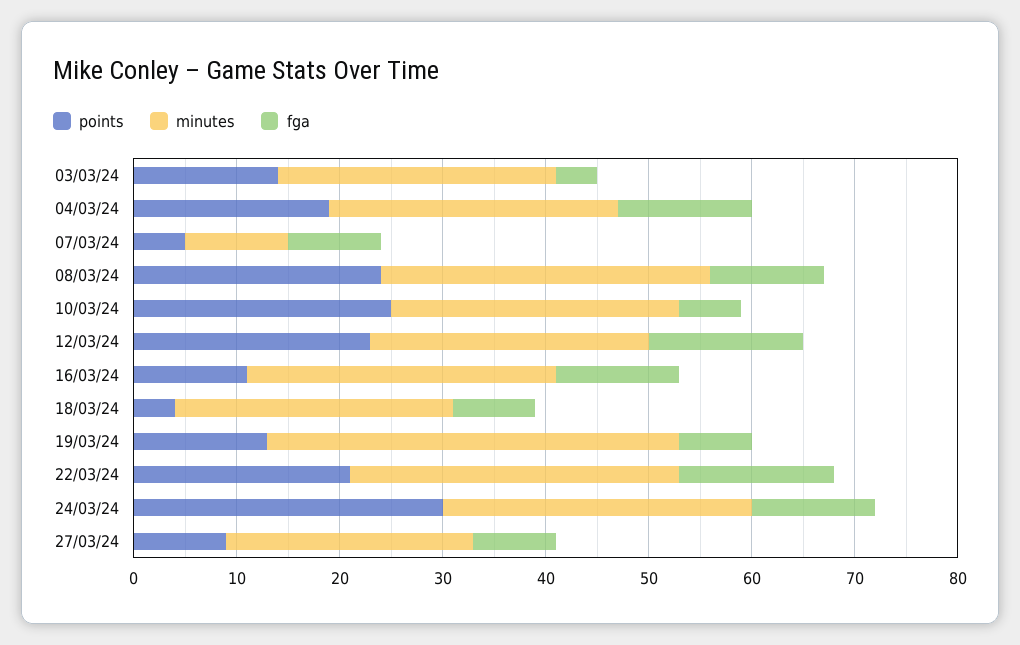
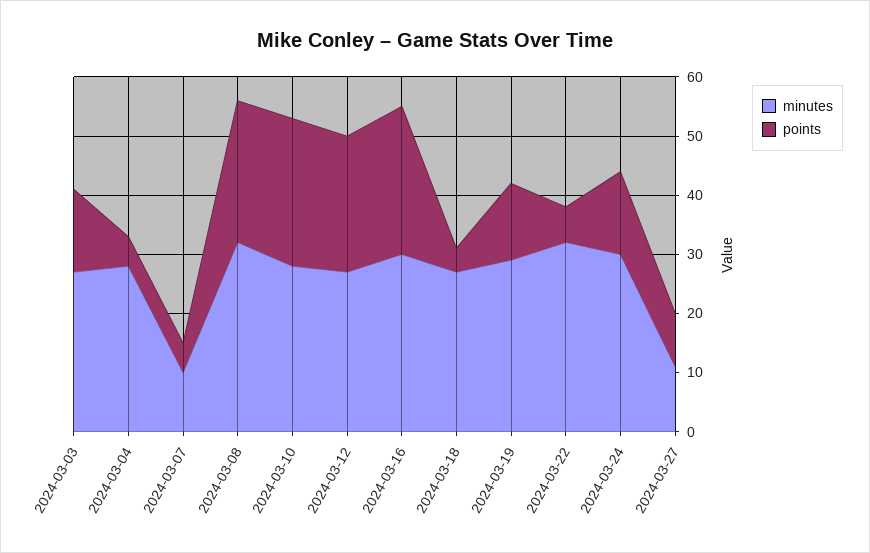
  {
    "points": {
      "03/03/24": 14,
-     "04/03/24": 19,
+     "04/03/24": 5,
      "07/03/24": 5,
      "08/03/24": 24,
      "10/03/24": 25,
      "12/03/24": 23,
-     "16/03/24": 11,
+     "16/03/24": 25,
      "18/03/24": 4,
      "19/03/24": 13,
-     "22/03/24": 21,
+     "22/03/24": 5,
-     "24/03/24": 30,
+     "24/03/24": 15,
      "27/03/24": 9
    },
    "minutes": {
      "03/03/24": 27,
      "04/03/24": 28,
      "07/03/24": 10,
      "08/03/24": 32,
      "10/03/24": 28,
      "12/03/24": 27,
      "16/03/24": 30,
      "18/03/24": 27,
-     "19/03/24": 40,
+     "19/03/24": 30,
      "22/03/24": 32,
      "24/03/24": 30,
-     "27/03/24": 24
+     "27/03/24": 10
-   },
+   }
-   "fga": {
-     "03/03/24": 4,
-     "04/03/24": 13,
-     "07/03/24": 9,
-     "08/03/24": 11,
-     "10/03/24": 6,
-     "12/03/24": 15,
-     "16/03/24": 12,
-     "18/03/24": 8,
-     "19/03/24": 7,
-     "22/03/24": 15,
-     "24/03/24": 12,
-     "27/03/24": 8
-   }
  }

